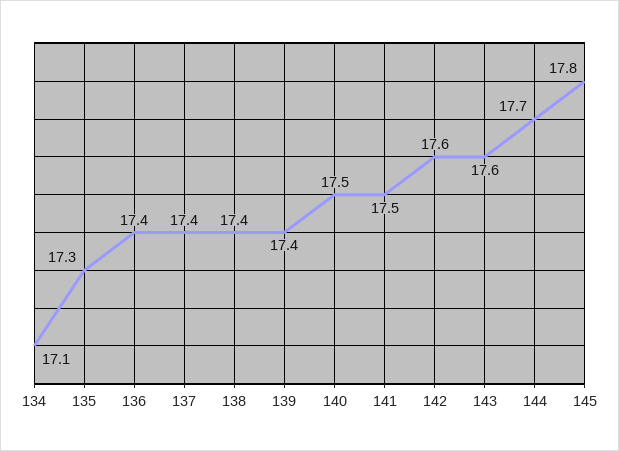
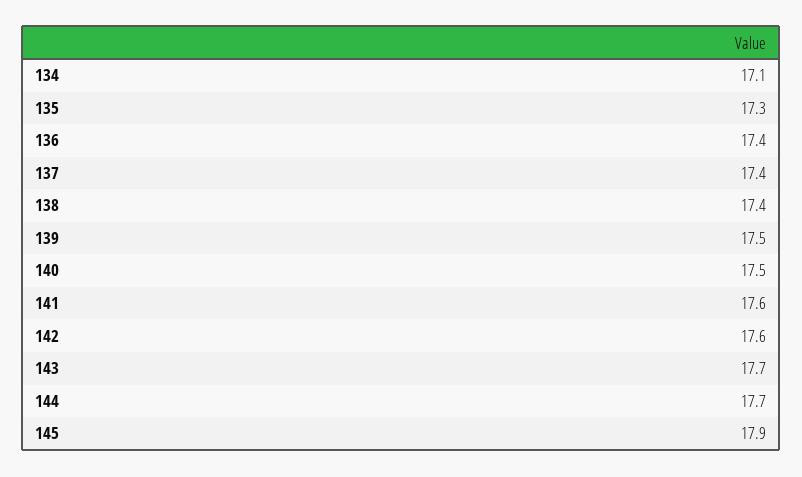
  {
    "134": 17.1,
    "135": 17.3,
    "136": 17.4,
    "137": 17.4,
    "138": 17.4,
-   "139": 17.4,
+   "139": 17.5,
    "140": 17.5,
-   "141": 17.5,
+   "141": 17.6,
    "142": 17.6,
-   "143": 17.6,
+   "143": 17.7,
    "144": 17.7,
-   "145": 17.8
+   "145": 17.9
  }

